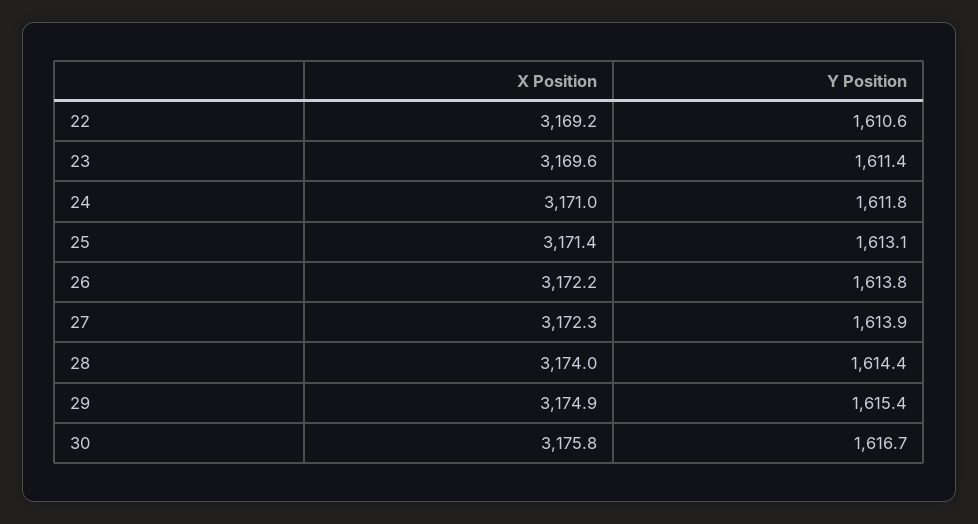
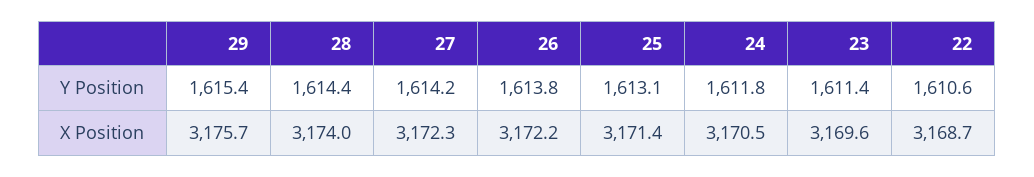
  {
    "X Position": {
-     "22": 3169.2,
+     "22": 3168.7,
      "23": 3169.6,
-     "24": 3171,
+     "24": 3170.5,
      "25": 3171.4,
      "26": 3172.2,
      "27": 3172.3,
      "28": 3174,
-     "29": 3174.9,
+     "29": 3175.7
-     "30": 3175.8
    },
    "Y Position": {
      "22": 1610.6,
      "23": 1611.4,
      "24": 1611.8,
      "25": 1613.1,
      "26": 1613.8,
-     "27": 1613.9,
+     "27": 1614.2,
      "28": 1614.4,
-     "29": 1615.4,
+     "29": 1615.4
-     "30": 1616.7
    }
  }

